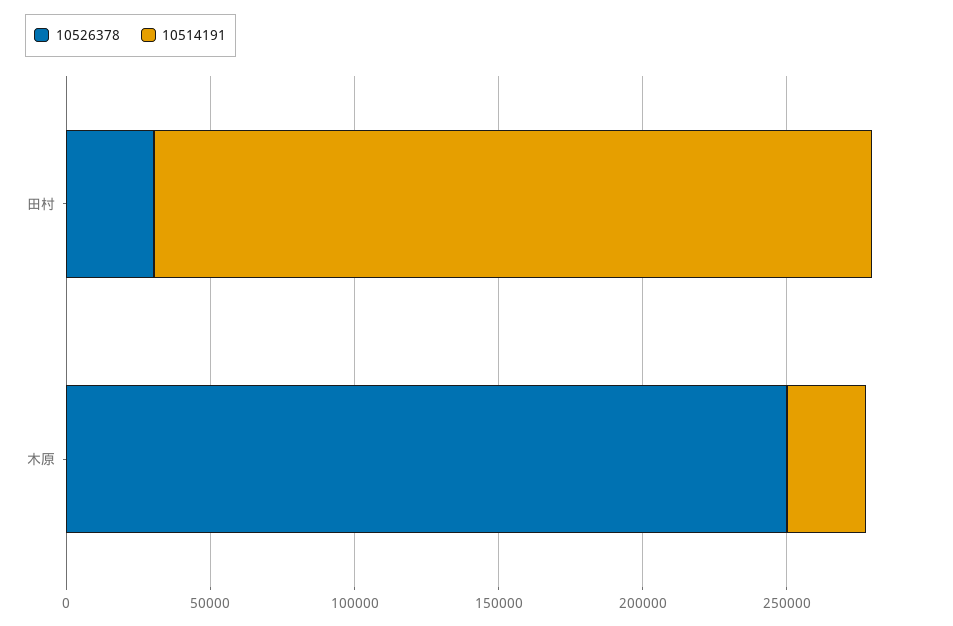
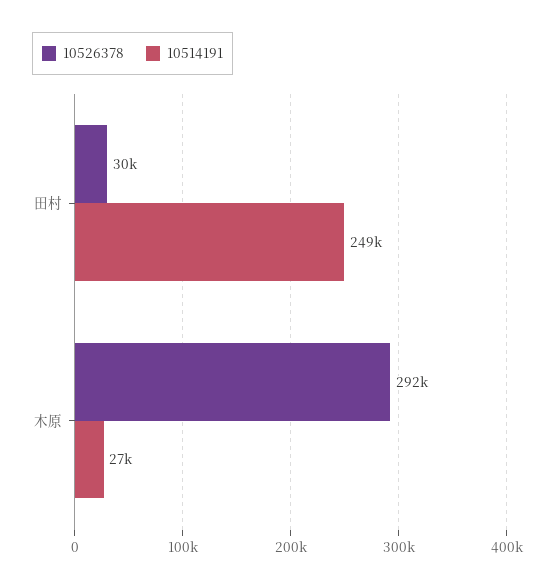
  {
    "10526378": {
      "田村": 30000,
-     "木原": 250000
+     "木原": 292000
    },
    "10514191": {
      "田村": 249000,
      "木原": 27000
    }
  }

